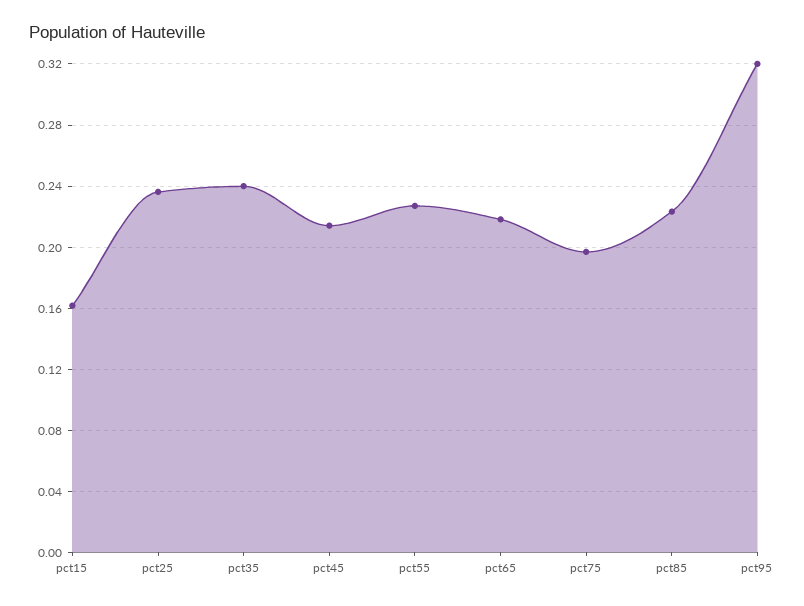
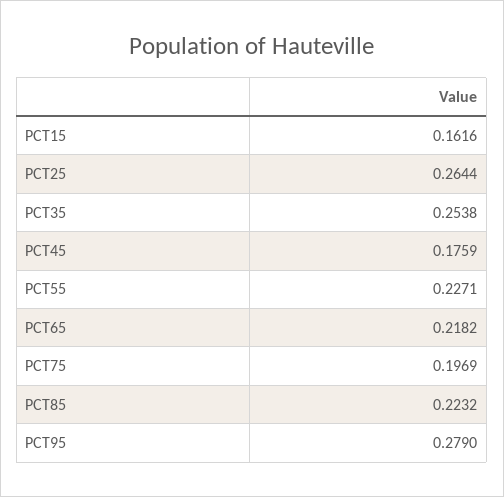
  {
    "pct15": 0.1616,
-   "pct25": 0.235,
+   "pct25": 0.2644,
-   "pct35": 0.24,
+   "pct35": 0.2538,
-   "pct45": 0.215,
+   "pct45": 0.1759,
    "pct55": 0.2271,
    "pct65": 0.2182,
    "pct75": 0.1969,
    "pct85": 0.2232,
-   "pct95": 0.32
+   "pct95": 0.279
  }

